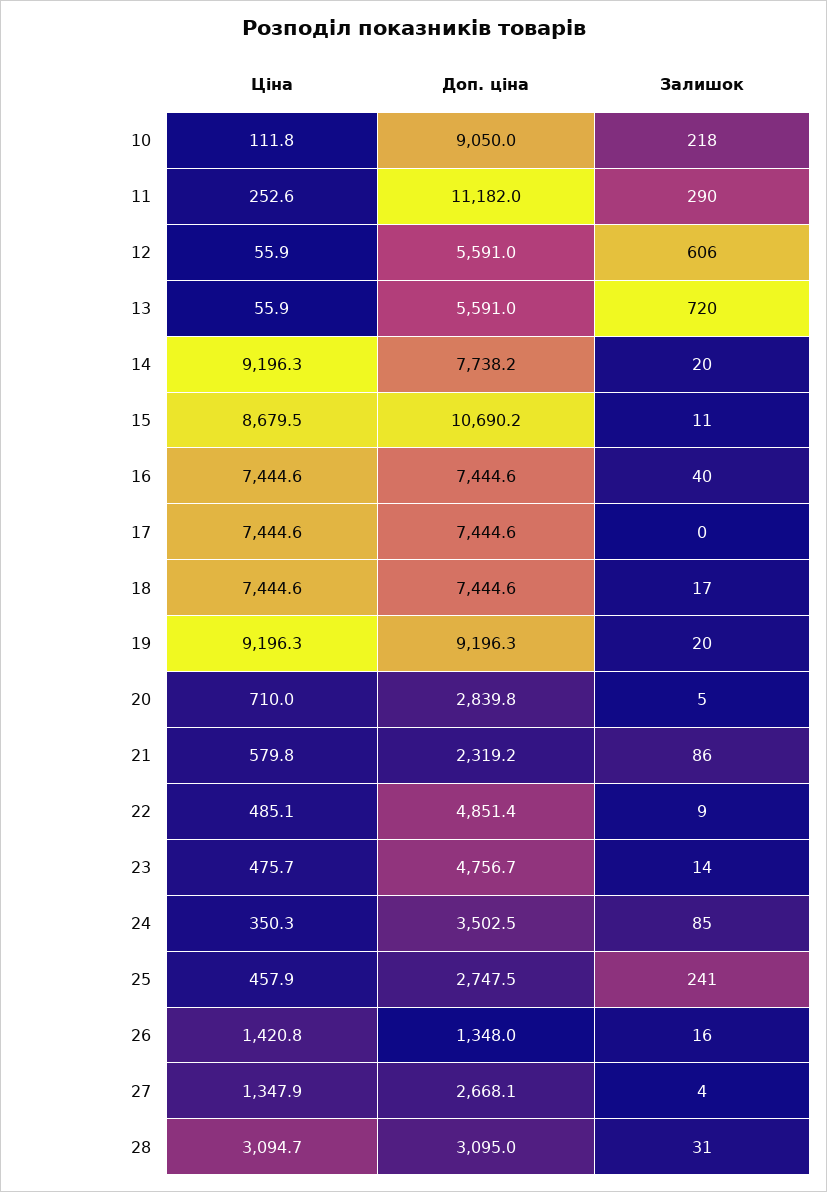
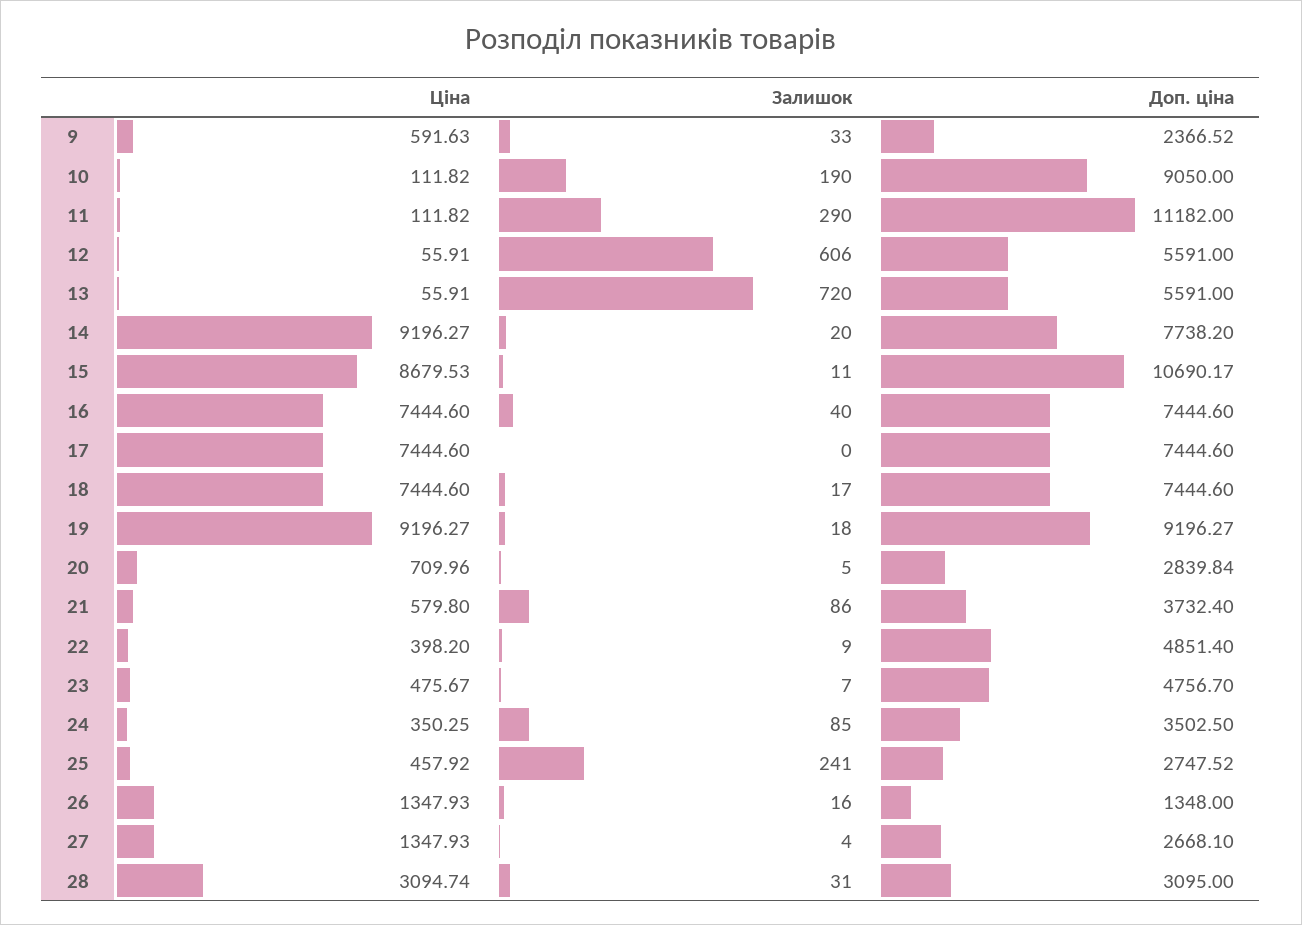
  {
    "Ціна": {
      "10": 111.82,
-     "11": 252.6,
+     "11": 111.82,
      "12": 55.91,
      "13": 55.91,
      "14": 9196.27,
      "15": 8679.53,
      "16": 7444.6,
      "17": 7444.6,
      "18": 7444.6,
      "19": 9196.27,
      "20": 709.96,
      "21": 579.8,
-     "22": 485.1,
+     "22": 398.2,
      "23": 475.67,
      "24": 350.25,
      "25": 457.92,
-     "26": 1420.8,
+     "26": 1347.93,
      "27": 1347.93,
-     "28": 3094.74
+     "28": 3094.74,
+     "9": 591.63
    },
    "Доп. ціна": {
      "10": 9050,
      "11": 11182,
      "12": 5591,
      "13": 5591,
      "14": 7738.2,
      "15": 10690.17,
      "16": 7444.6,
      "17": 7444.6,
      "18": 7444.6,
      "19": 9196.27,
      "20": 2839.84,
-     "21": 2319.2,
+     "21": 3732.4,
      "22": 4851.4,
      "23": 4756.7,
      "24": 3502.5,
      "25": 2747.52,
      "26": 1348,
      "27": 2668.1,
-     "28": 3095
+     "28": 3095,
+     "9": 2366.52
    },
    "Залишок": {
-     "10": 218,
+     "10": 190,
      "11": 290,
      "12": 606,
      "13": 720,
      "14": 20,
      "15": 11,
      "16": 40,
      "17": 0,
      "18": 17,
-     "19": 20,
+     "19": 18,
      "20": 5,
      "21": 86,
      "22": 9,
-     "23": 14,
+     "23": 7,
      "24": 85,
      "25": 241,
      "26": 16,
      "27": 4,
-     "28": 31
+     "28": 31,
+     "9": 33
    }
  }

